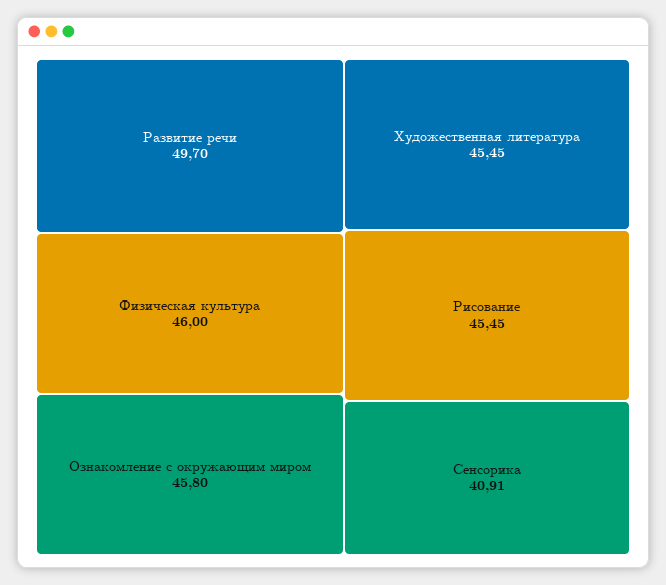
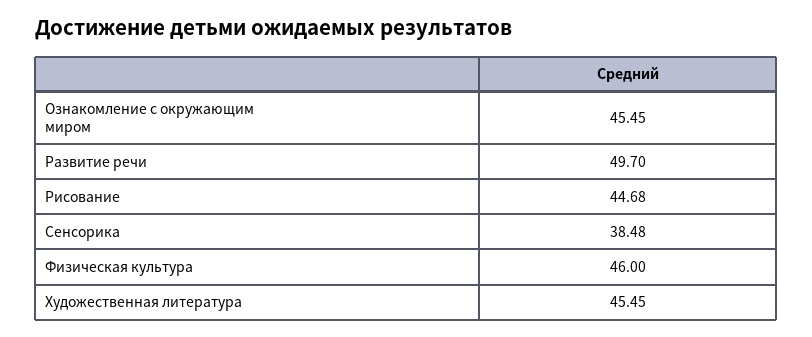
  {
    "Развитие речи": 49.7,
    "Физическая культура": 46,
-   "Ознакомление с окружающим миром": 45.8,
+   "Ознакомление с окружающим миром": 45.45,
    "Художественная литература": 45.45,
-   "Рисование": 45.45,
+   "Рисование": 44.68,
-   "Сенсорика": 40.91
+   "Сенсорика": 38.48
  }

